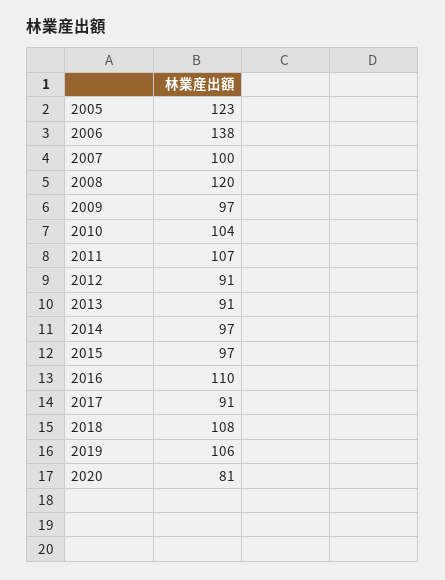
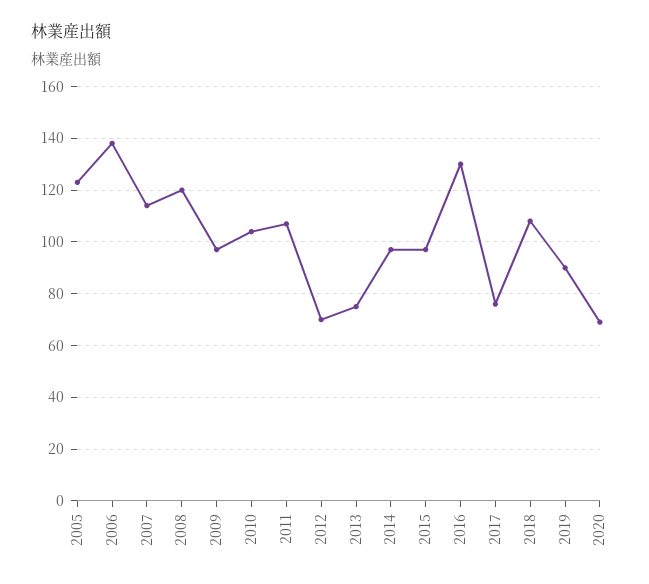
  {
    "2005": 123,
    "2006": 138,
-   "2007": 100,
+   "2007": 115,
    "2008": 120,
    "2009": 97,
    "2010": 104,
    "2011": 107,
-   "2012": 91,
+   "2012": 70,
-   "2013": 91,
+   "2013": 75,
    "2014": 97,
    "2015": 97,
-   "2016": 110,
+   "2016": 130,
-   "2017": 91,
+   "2017": 75,
    "2018": 108,
-   "2019": 106,
+   "2019": 90,
-   "2020": 81
+   "2020": 70
  }

